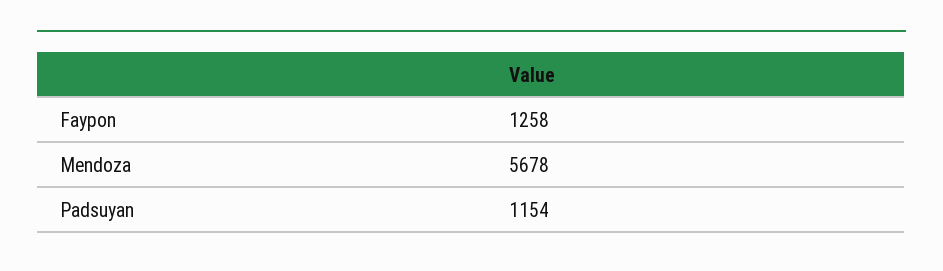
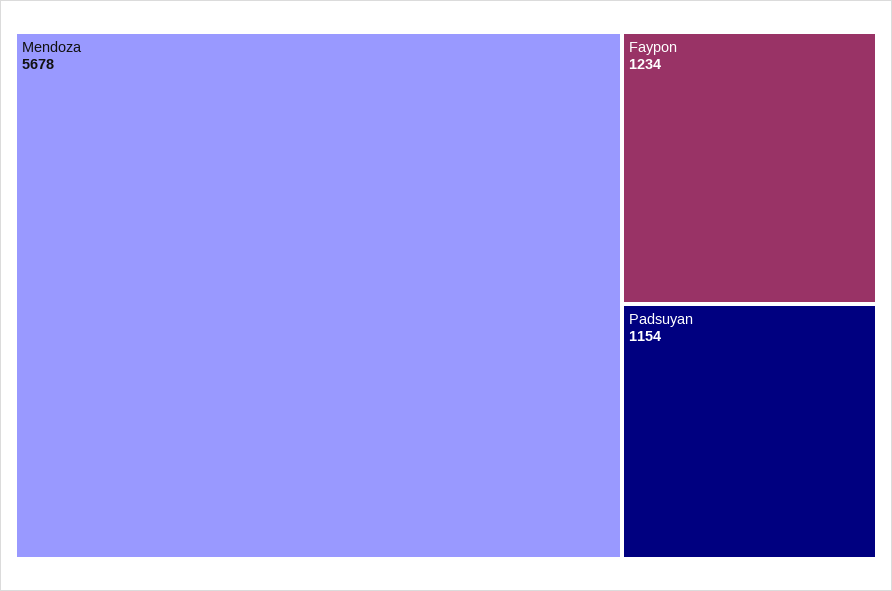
  {
-   "Faypon": 1258,
+   "Faypon": 1234,
    "Mendoza": 5678,
    "Padsuyan": 1154
  }

